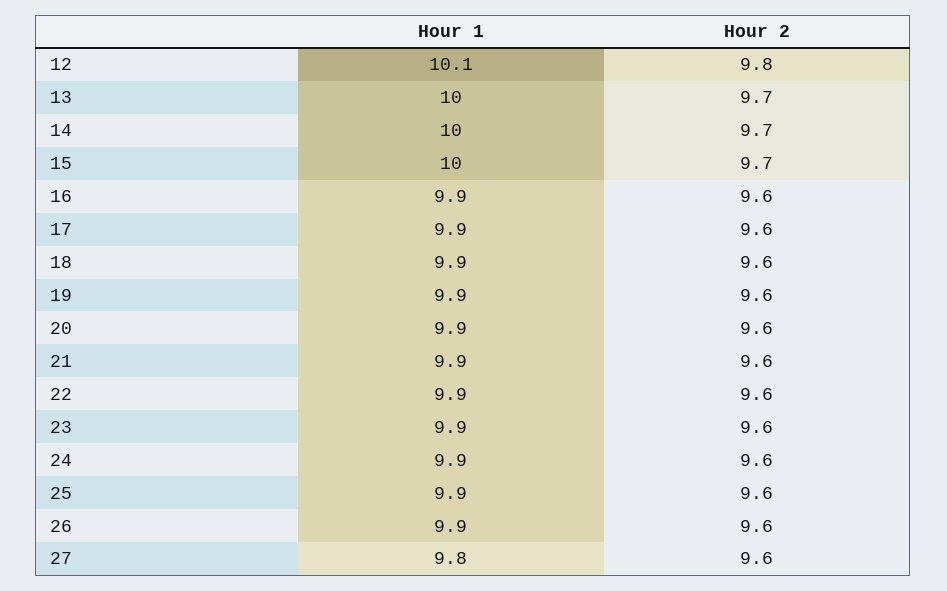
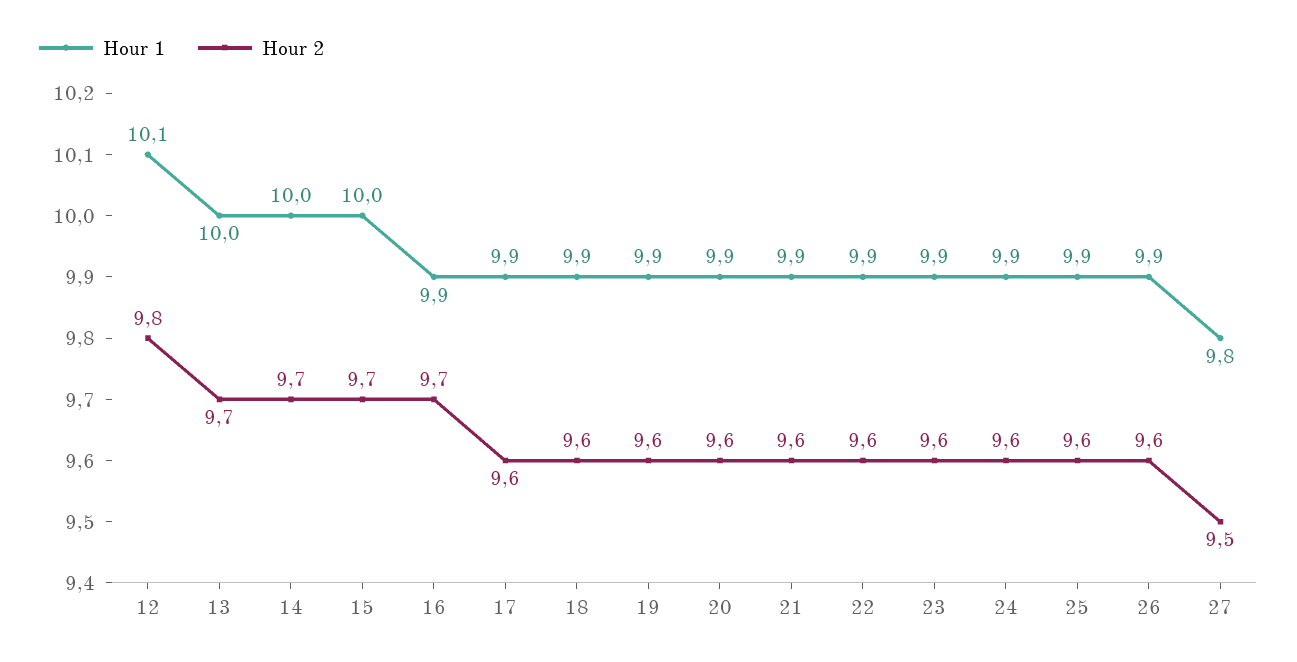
  {
    "Hour 1": {
      "12": 10.1,
      "13": 10,
      "14": 10,
      "15": 10,
      "16": 9.9,
      "17": 9.9,
      "18": 9.9,
      "19": 9.9,
      "20": 9.9,
      "21": 9.9,
      "22": 9.9,
      "23": 9.9,
      "24": 9.9,
      "25": 9.9,
      "26": 9.9,
      "27": 9.8
    },
    "Hour 2": {
      "12": 9.8,
      "13": 9.7,
      "14": 9.7,
      "15": 9.7,
-     "16": 9.6,
+     "16": 9.7,
      "17": 9.6,
      "18": 9.6,
      "19": 9.6,
      "20": 9.6,
      "21": 9.6,
      "22": 9.6,
      "23": 9.6,
      "24": 9.6,
      "25": 9.6,
      "26": 9.6,
-     "27": 9.6
+     "27": 9.5
    }
  }

